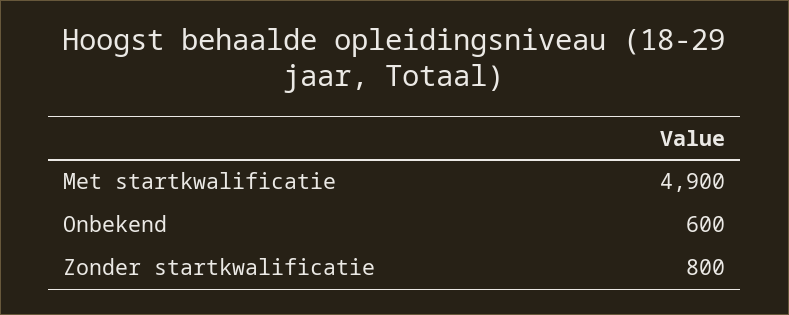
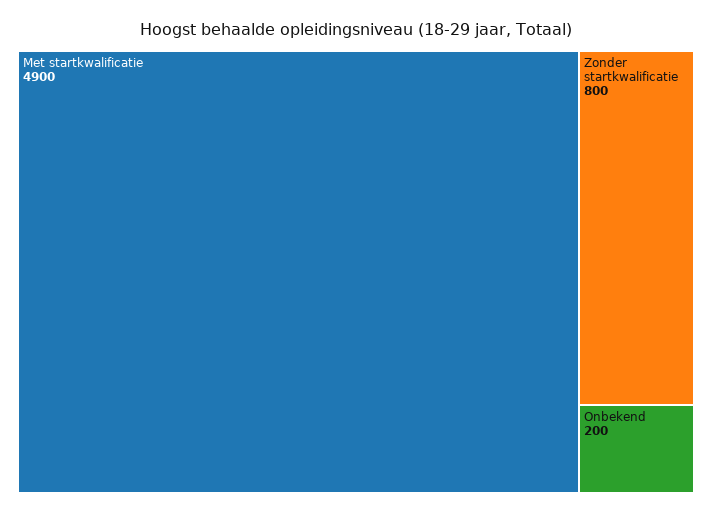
  {
    "Met startkwalificatie": 4900,
-   "Onbekend": 600,
+   "Onbekend": 200,
    "Zonder startkwalificatie": 800
  }

